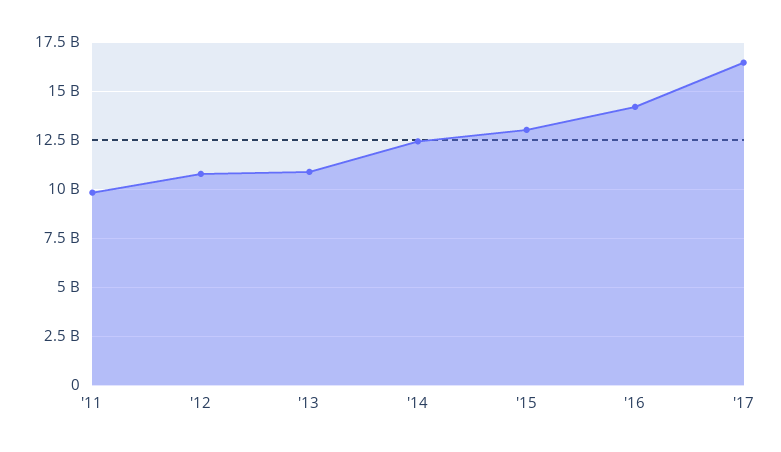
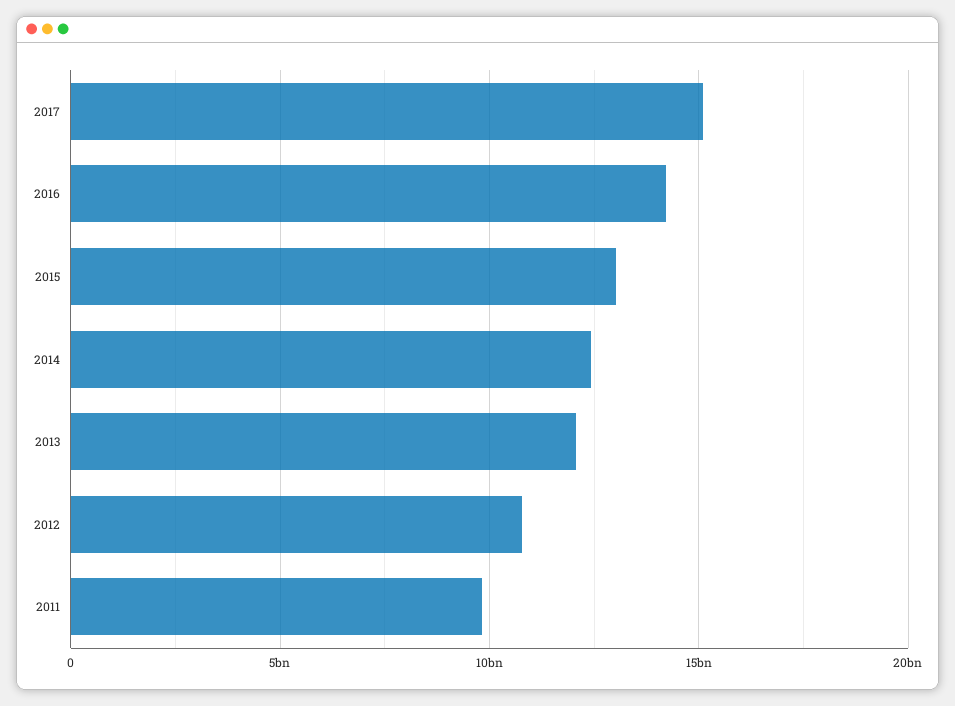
  {
    "'11": 10000000000,
    "'12": 11000000000,
-   "'13": 11000000000,
+   "'13": 12000000000,
    "'14": 12500000000,
    "'15": 13000000000,
    "'16": 14000000000,
-   "'17": 16500000000
+   "'17": 15000000000
  }

